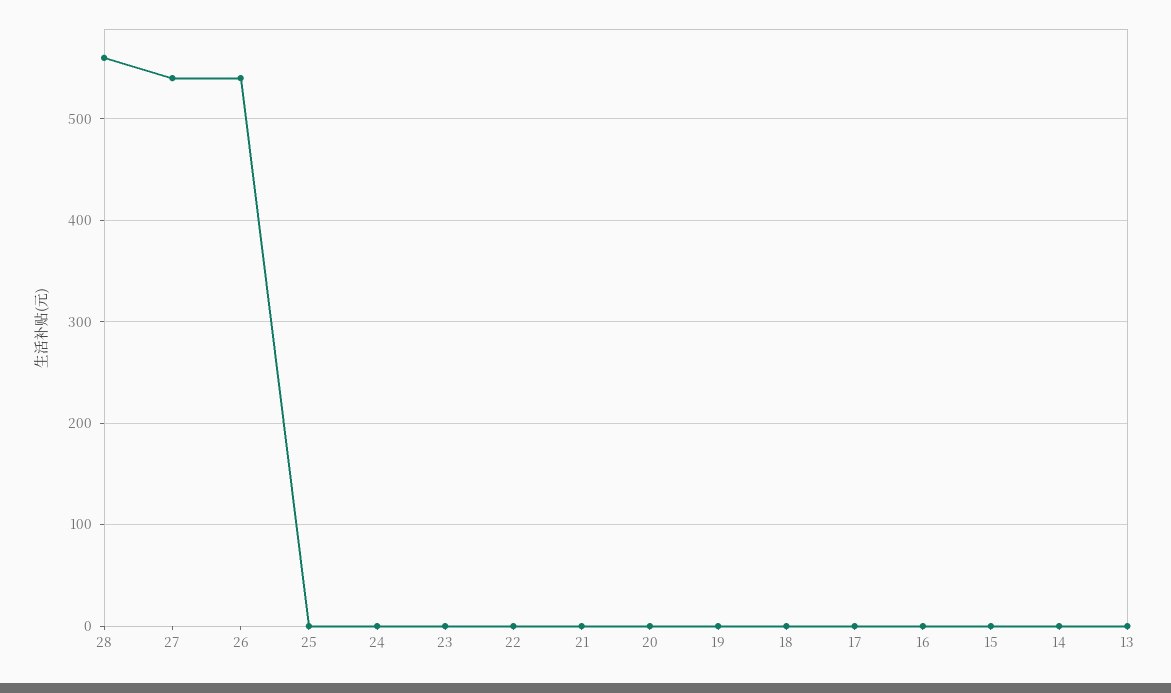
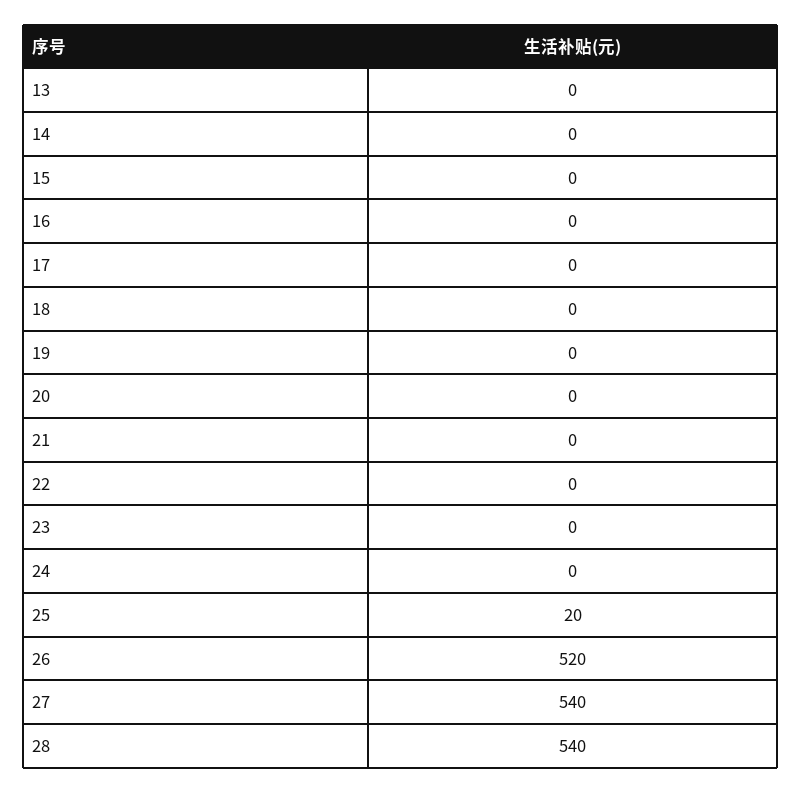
  {
-   "28": 560,
+   "28": 540,
    "27": 540,
-   "26": 540,
+   "26": 520,
-   "25": 0,
+   "25": 20,
    "24": 0,
    "23": 0,
    "22": 0,
    "21": 0,
    "20": 0,
    "19": 0,
    "18": 0,
    "17": 0,
    "16": 0,
    "15": 0,
    "14": 0,
    "13": 0
  }

